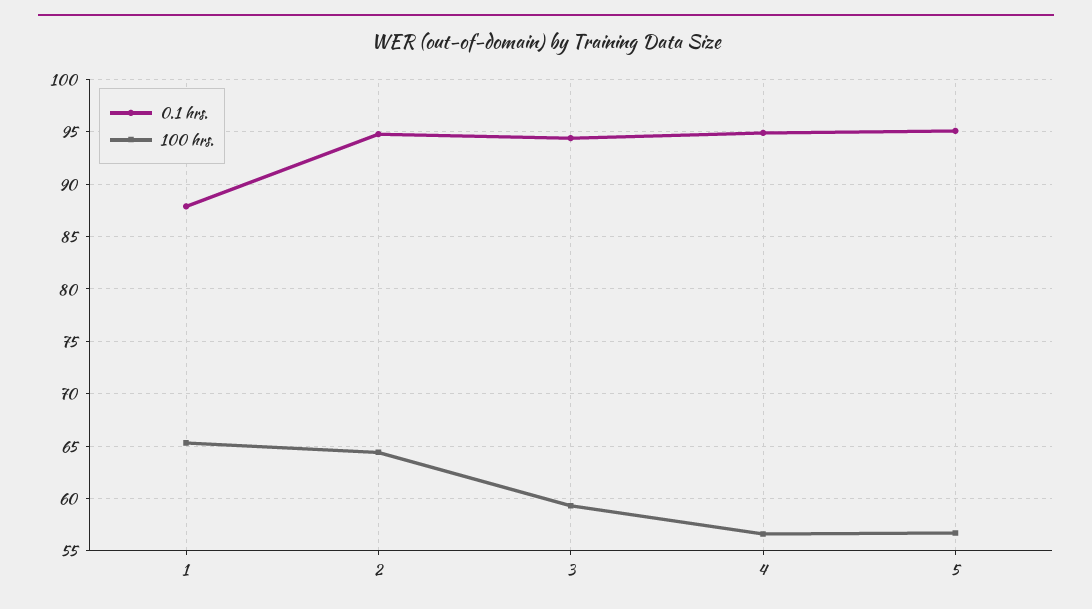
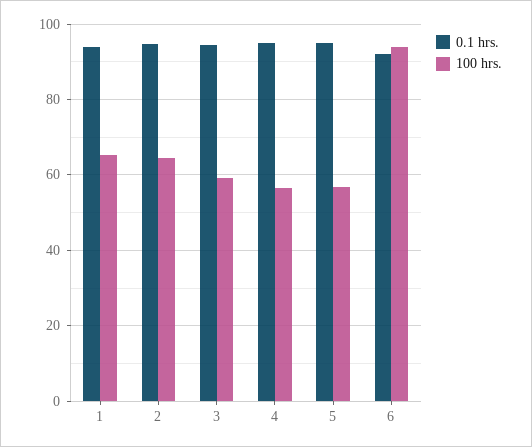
  {
    "0.1 hrs.": {
-     "1": 88,
+     "1": 94,
      "2": 95,
      "3": 94,
      "4": 95,
-     "5": 95
+     "5": 95,
+     "6": 92
    },
    "100 hrs.": {
      "1": 65,
      "2": 64,
      "3": 59,
      "4": 57,
-     "5": 57
+     "5": 57,
+     "6": 94
    }
  }

